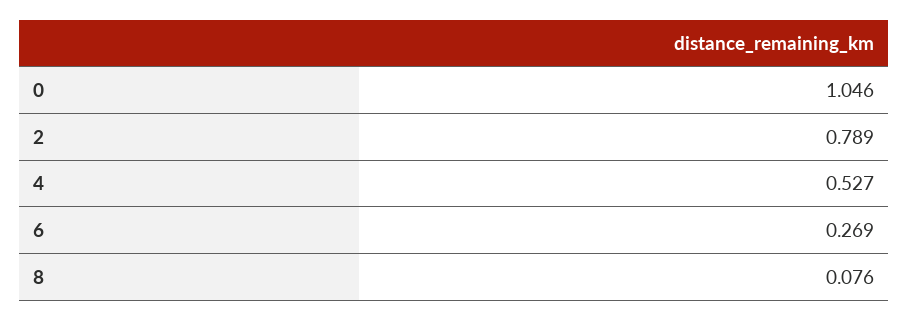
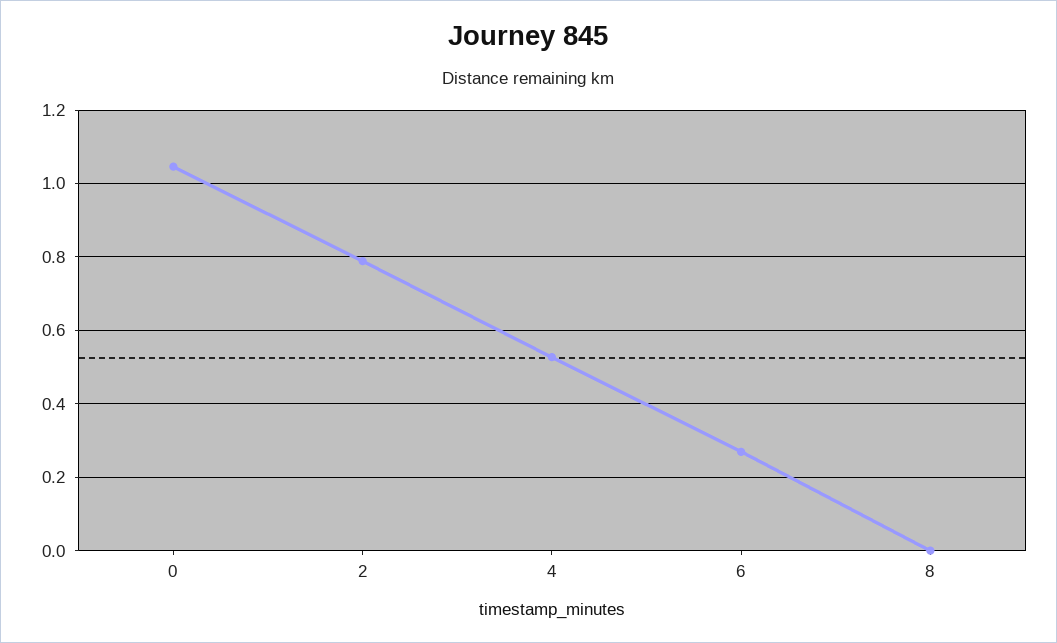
  {
    "0": 1.046,
    "2": 0.789,
    "4": 0.527,
    "6": 0.269,
-   "8": 0.076
+   "8": 0
  }

